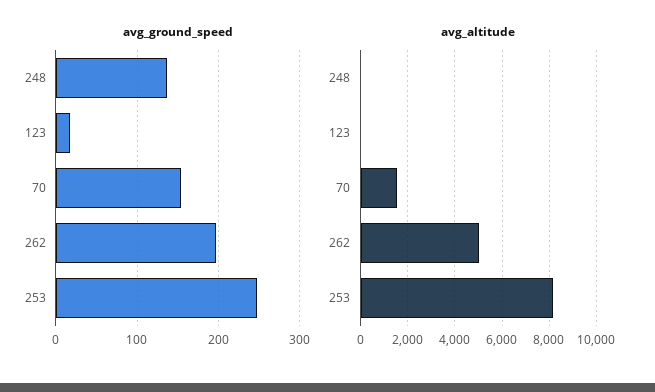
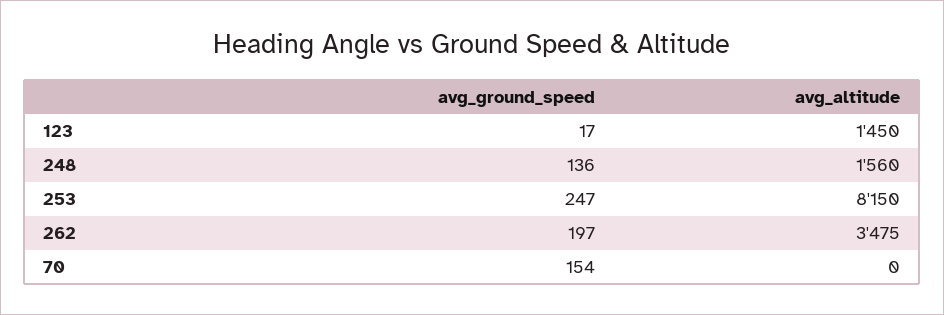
  {
    "avg_ground_speed": {
      "248": 136,
      "123": 17,
      "70": 154,
      "262": 197,
      "253": 247
    },
    "avg_altitude": {
-     "248": 0,
+     "248": 1560,
-     "123": 0,
+     "123": 1450,
-     "70": 1500,
+     "70": 0,
-     "262": 5000,
+     "262": 3475,
      "253": 8150
    }
  }

